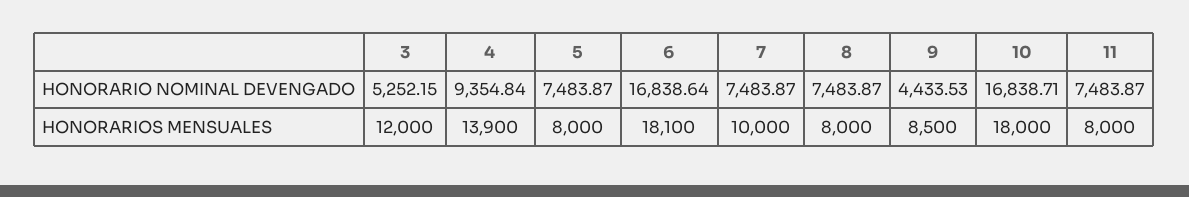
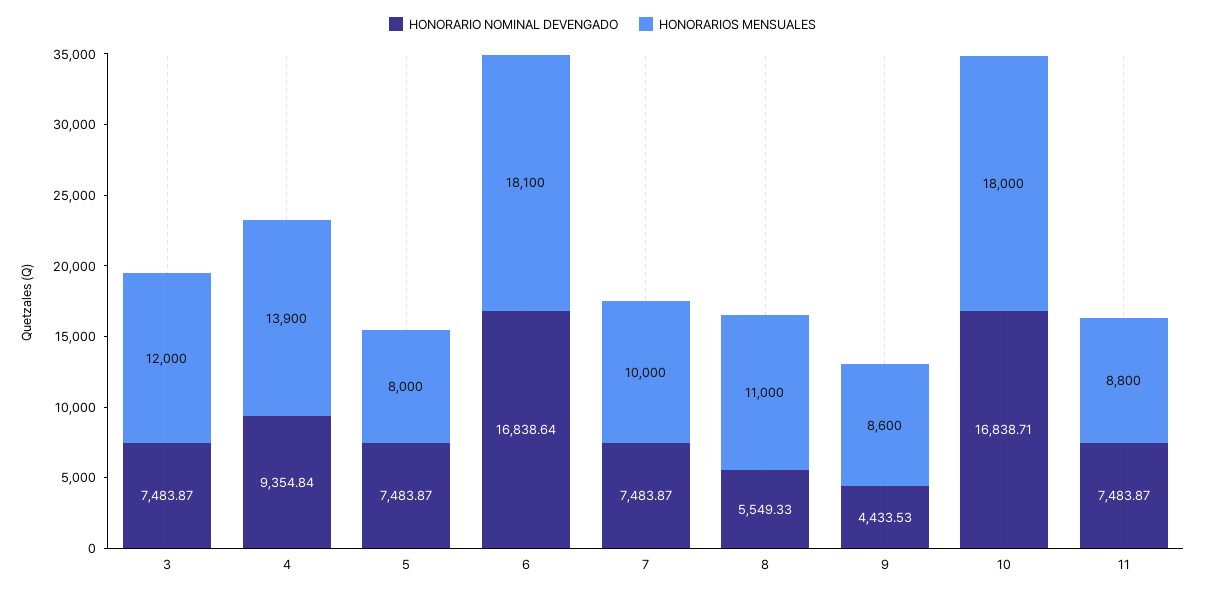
  {
    "HONORARIO NOMINAL DEVENGADO": {
-     "3": 5252.15,
+     "3": 7483.87,
      "4": 9354.84,
      "5": 7483.87,
      "6": 16838.64,
      "7": 7483.87,
-     "8": 7483.87,
+     "8": 5549.33,
      "9": 4433.53,
      "10": 16838.71,
      "11": 7483.87
    },
    "HONORARIOS MENSUALES": {
      "3": 12000,
      "4": 13900,
      "5": 8000,
      "6": 18100,
      "7": 10000,
-     "8": 8000,
+     "8": 11000,
-     "9": 8500,
+     "9": 8600,
      "10": 18000,
-     "11": 8000
+     "11": 8800
    }
  }

